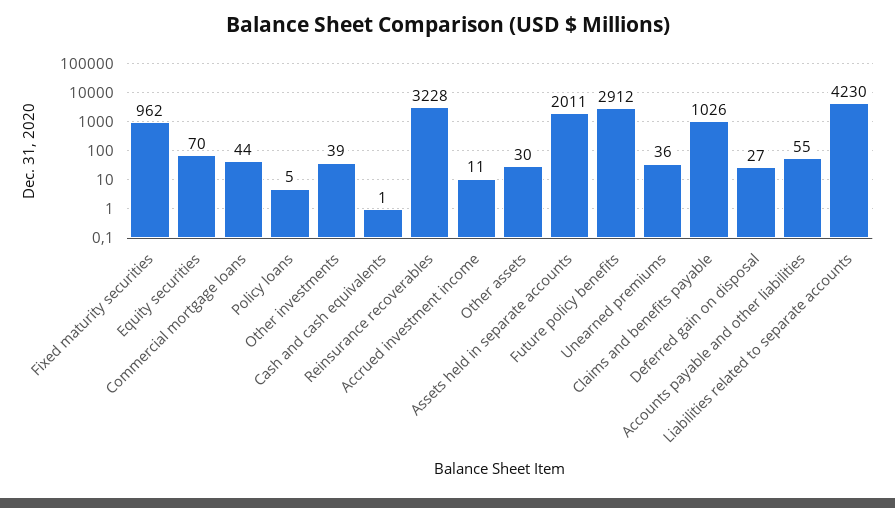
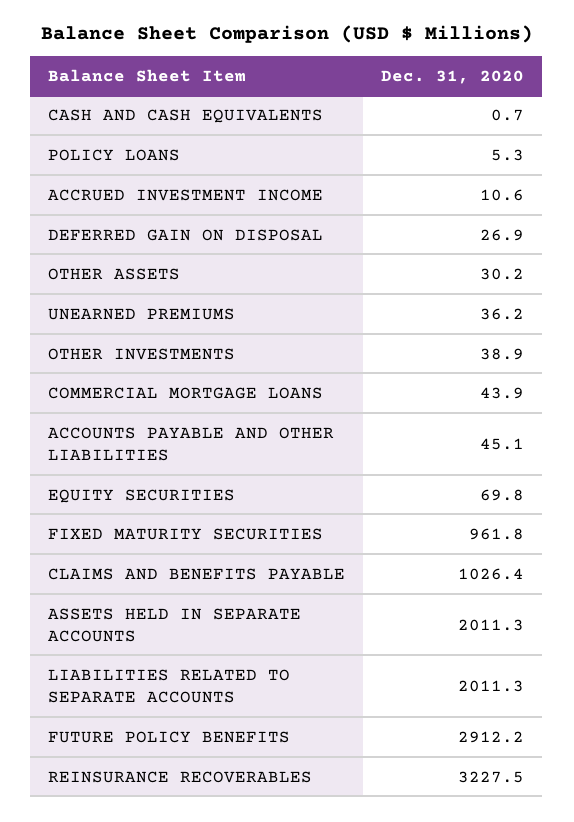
  {
    "Fixed maturity securities": 961.8,
    "Equity securities": 69.8,
    "Commercial mortgage loans": 43.9,
    "Policy loans": 5.3,
    "Other investments": 38.9,
    "Cash and cash equivalents": 0.7,
    "Reinsurance recoverables": 3227.5,
    "Accrued investment income": 10.6,
    "Other assets": 30.2,
    "Assets held in separate accounts": 2011.3,
    "Future policy benefits": 2912.2,
    "Unearned premiums": 36.2,
    "Claims and benefits payable": 1026.4,
    "Deferred gain on disposal": 26.9,
-   "Accounts payable and other liabilities": 55,
+   "Accounts payable and other liabilities": 45.1,
-   "Liabilities related to separate accounts": 4230
+   "Liabilities related to separate accounts": 2011.3
  }

